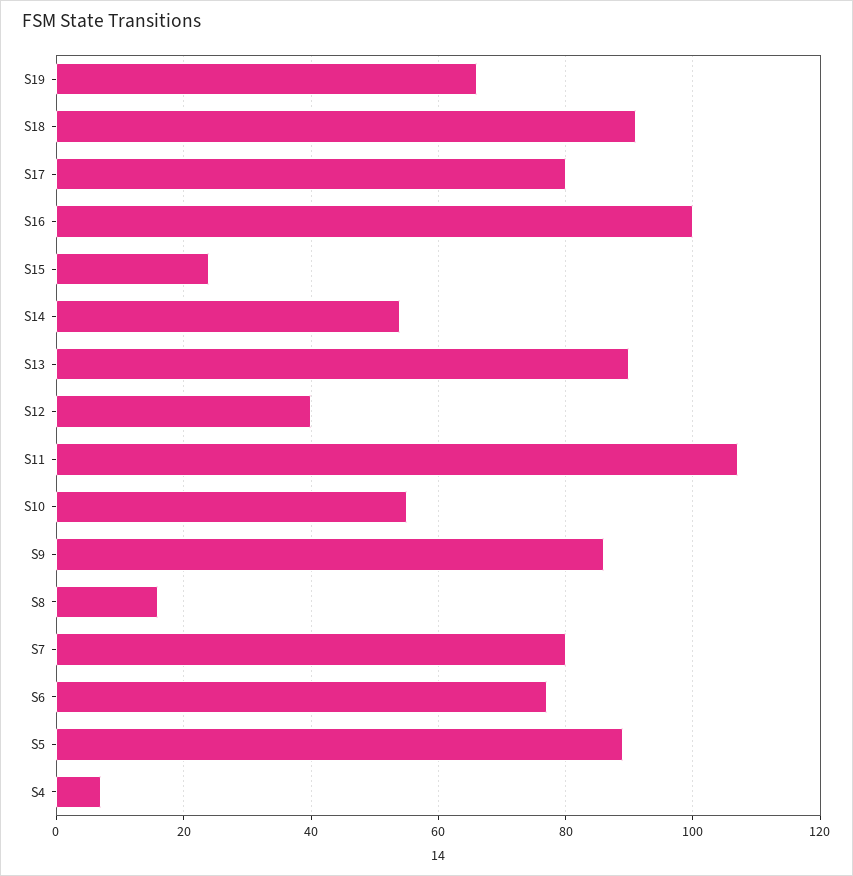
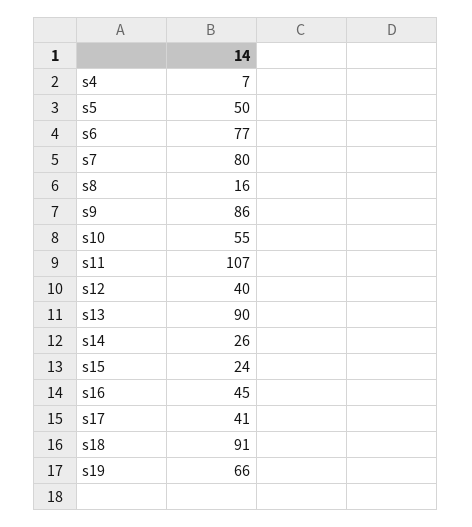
  {
    "S19": 66,
    "S18": 91,
-   "S17": 80,
+   "S17": 41,
-   "S16": 100,
+   "S16": 45,
    "S15": 24,
-   "S14": 55,
+   "S14": 26,
    "S13": 90,
    "S12": 40,
    "S11": 107,
    "S10": 55,
    "S9": 86,
    "S8": 16,
    "S7": 80,
    "S6": 77,
-   "S5": 90,
+   "S5": 50,
    "S4": 7
  }

